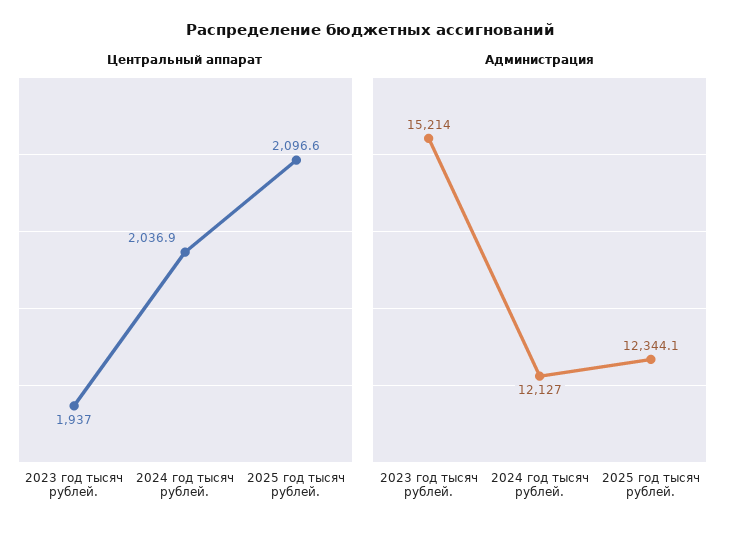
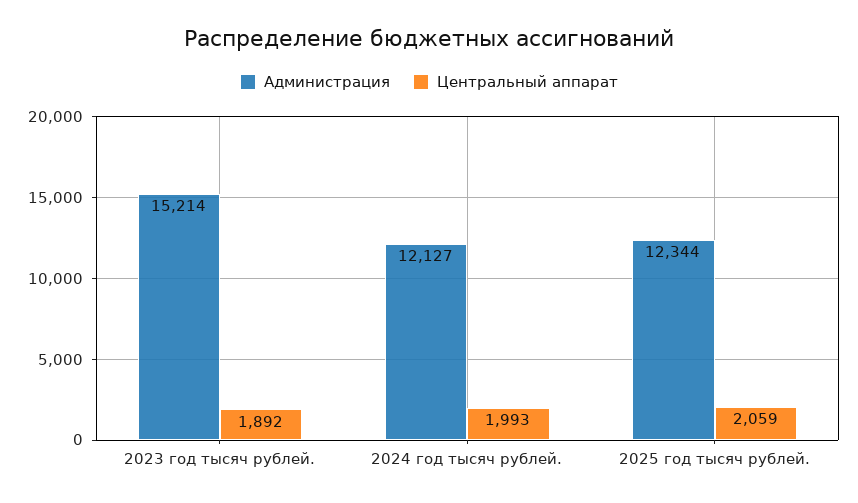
  {
    "Центральный аппарат": {
-     "2023 год тысяч рублей.": 1937,
+     "2023 год тысяч рублей.": 1892,
-     "2024 год тысяч рублей.": 2036.9,
+     "2024 год тысяч рублей.": 1993,
-     "2025 год тысяч рублей.": 2096.6
+     "2025 год тысяч рублей.": 2059
    },
    "Администрация": {
      "2023 год тысяч рублей.": 15214,
      "2024 год тысяч рублей.": 12127,
      "2025 год тысяч рублей.": 12344.1
    }
  }

